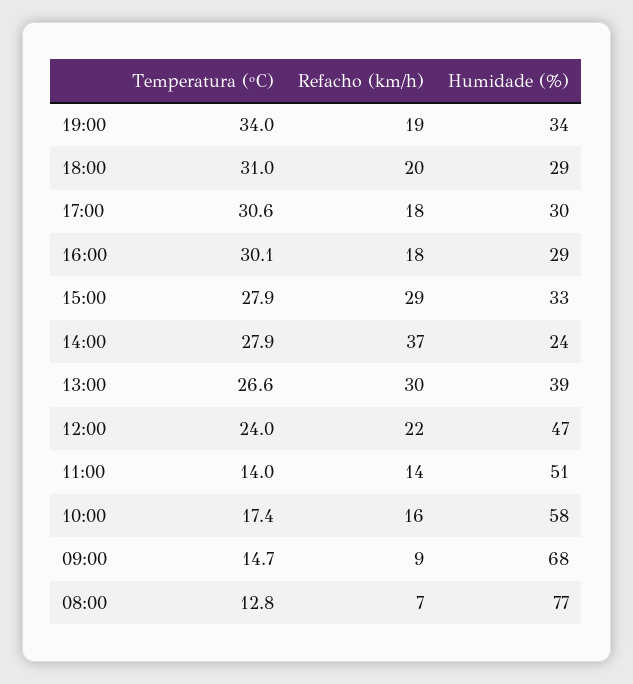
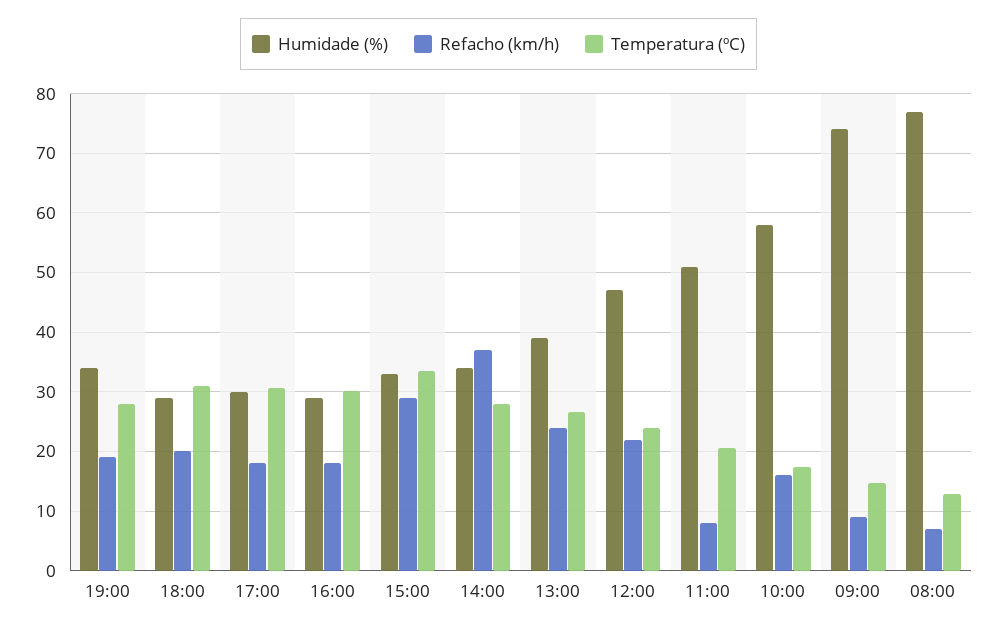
  {
    "Temperatura (ºC)": {
-     "19:00": 34,
+     "19:00": 28,
      "18:00": 31,
      "17:00": 30.6,
      "16:00": 30.1,
-     "15:00": 27.9,
+     "15:00": 34,
      "14:00": 27.9,
      "13:00": 26.6,
      "12:00": 24,
-     "11:00": 14,
+     "11:00": 20,
      "10:00": 17.4,
      "09:00": 14.7,
      "08:00": 12.8
    },
    "Refacho (km/h)": {
      "19:00": 19,
      "18:00": 20,
      "17:00": 18,
      "16:00": 18,
      "15:00": 29,
      "14:00": 37,
-     "13:00": 30,
+     "13:00": 24,
      "12:00": 22,
-     "11:00": 14,
+     "11:00": 8,
      "10:00": 16,
      "09:00": 9,
      "08:00": 7
    },
    "Humidade (%)": {
      "19:00": 34,
      "18:00": 29,
      "17:00": 30,
      "16:00": 29,
      "15:00": 33,
-     "14:00": 24,
+     "14:00": 34,
      "13:00": 39,
      "12:00": 47,
      "11:00": 51,
      "10:00": 58,
-     "09:00": 68,
+     "09:00": 74,
      "08:00": 77
    }
  }

